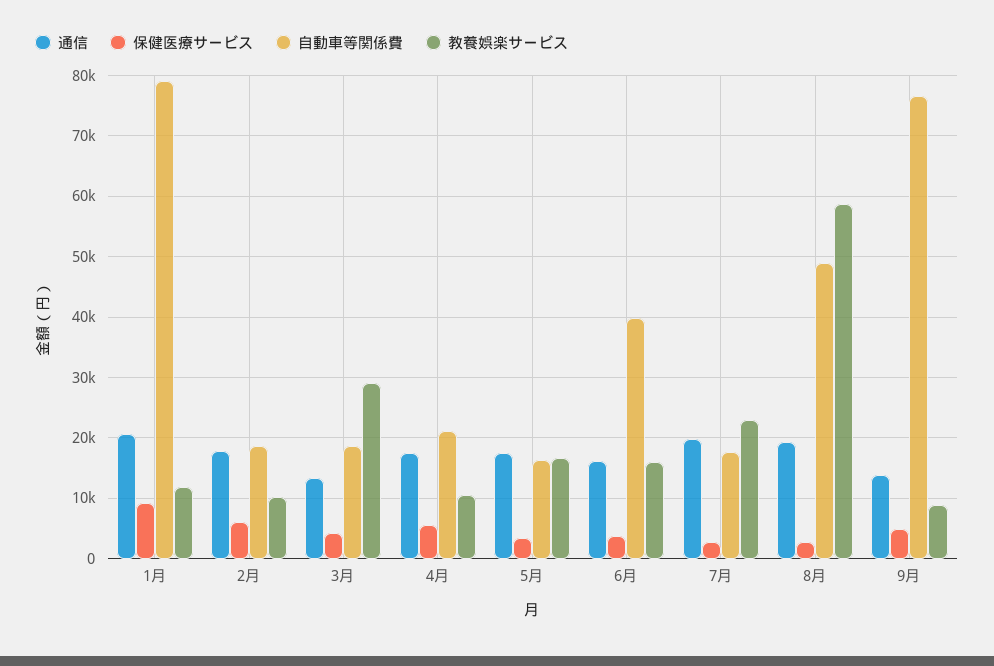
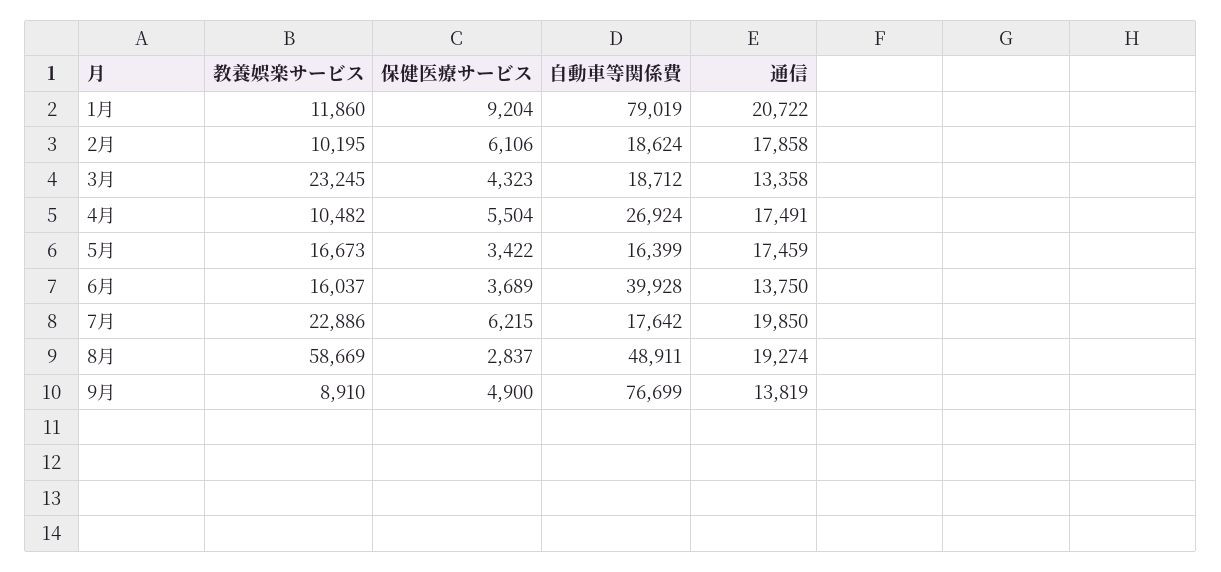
  {
    "通信": {
      "1月": 20722,
      "2月": 17858,
      "3月": 13358,
      "4月": 17491,
      "5月": 17459,
-     "6月": 16000,
+     "6月": 13750,
      "7月": 19850,
      "8月": 19274,
      "9月": 13819
    },
    "保健医療サービス": {
      "1月": 9204,
      "2月": 6106,
      "3月": 4323,
      "4月": 5504,
      "5月": 3422,
      "6月": 3689,
-     "7月": 3000,
+     "7月": 6215,
      "8月": 2837,
      "9月": 4900
    },
    "自動車等関係費": {
      "1月": 79019,
      "2月": 18624,
      "3月": 18712,
-     "4月": 21000,
+     "4月": 26924,
      "5月": 16399,
      "6月": 39928,
      "7月": 17642,
      "8月": 48911,
      "9月": 76699
    },
    "教養娯楽サービス": {
      "1月": 11860,
      "2月": 10195,
-     "3月": 29000,
+     "3月": 23245,
      "4月": 10482,
      "5月": 16673,
      "6月": 16037,
      "7月": 22886,
      "8月": 58669,
      "9月": 8910
    }
  }

